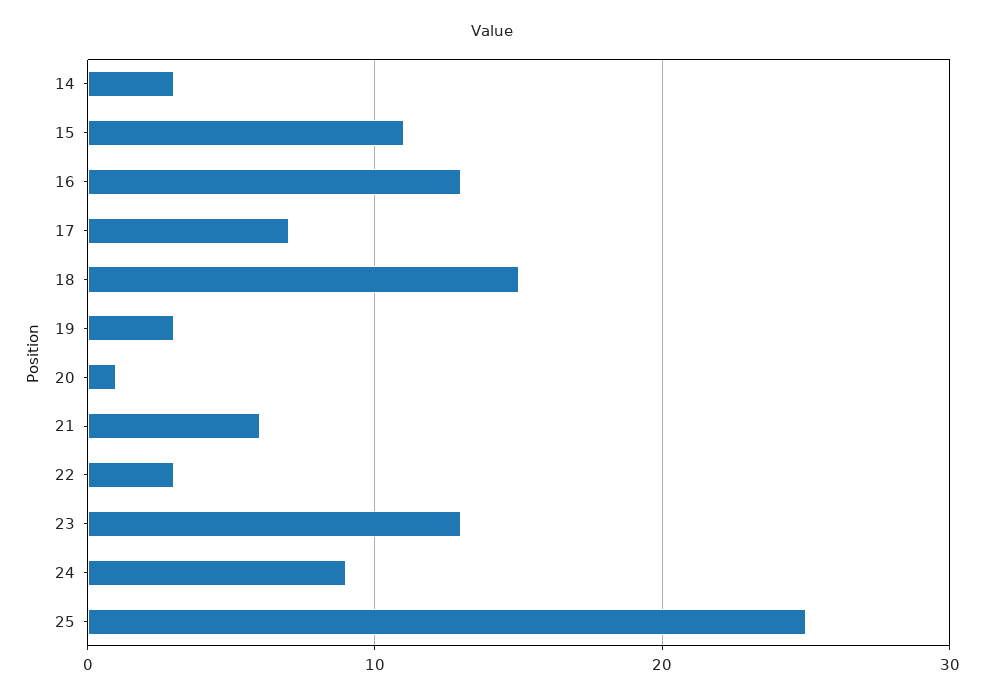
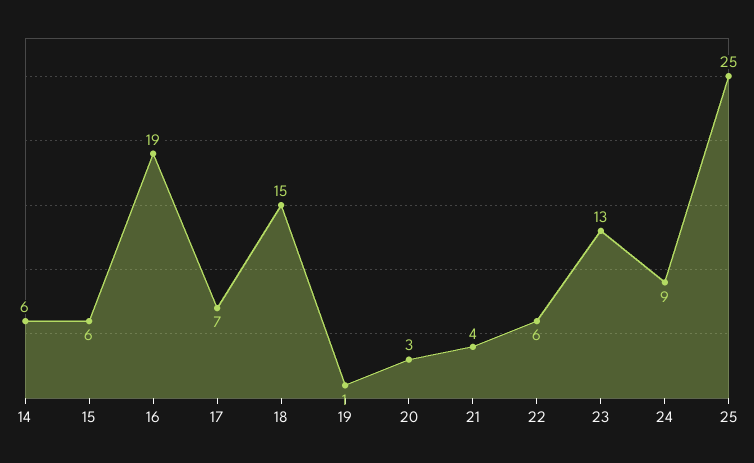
  {
-   "14": 3,
+   "14": 6,
-   "15": 11,
+   "15": 6,
-   "16": 13,
+   "16": 19,
    "17": 7,
    "18": 15,
-   "19": 3,
+   "19": 1,
-   "20": 1,
+   "20": 3,
-   "21": 6,
+   "21": 4,
-   "22": 3,
+   "22": 6,
    "23": 13,
    "24": 9,
    "25": 25
  }

